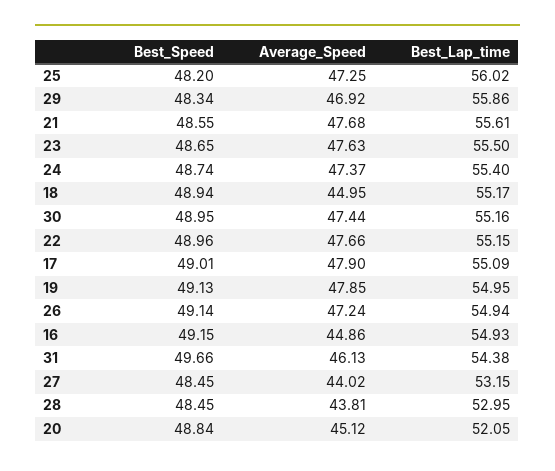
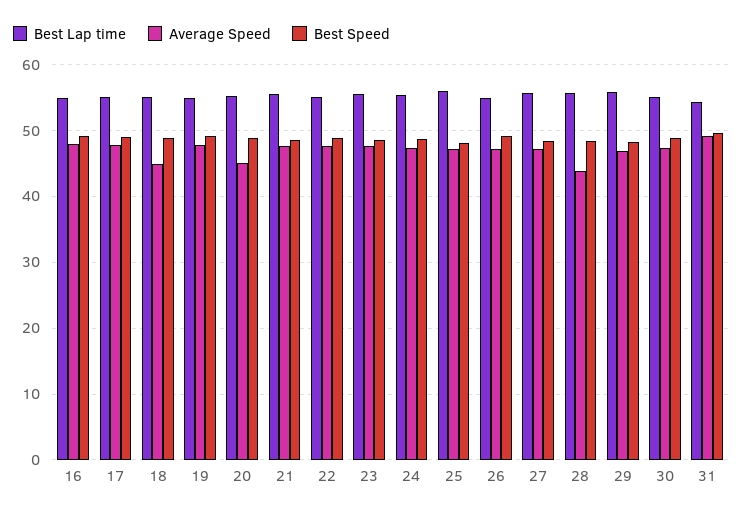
  {
    "Best_Speed": {
      "25": 48.2,
      "29": 48.34,
      "21": 48.55,
      "23": 48.65,
      "24": 48.74,
      "18": 48.94,
      "30": 48.95,
      "22": 48.96,
      "17": 49.01,
      "19": 49.13,
      "26": 49.14,
      "16": 49.15,
      "31": 49.66,
      "27": 48.45,
      "28": 48.45,
      "20": 48.84
    },
    "Average_Speed": {
      "25": 47.25,
      "29": 46.92,
      "21": 47.68,
      "23": 47.63,
      "24": 47.37,
      "18": 44.95,
      "30": 47.44,
      "22": 47.66,
      "17": 47.9,
      "19": 47.85,
      "26": 47.24,
-     "16": 44.86,
+     "16": 48,
-     "31": 46.13,
+     "31": 49,
-     "27": 44.02,
+     "27": 47,
      "28": 43.81,
      "20": 45.12
    },
    "Best_Lap_time": {
      "25": 56.02,
      "29": 55.86,
      "21": 55.61,
      "23": 55.5,
      "24": 55.4,
      "18": 55.17,
      "30": 55.16,
      "22": 55.15,
      "17": 55.09,
      "19": 54.95,
      "26": 54.94,
      "16": 54.93,
      "31": 54.38,
-     "27": 53.15,
+     "27": 56,
-     "28": 52.95,
+     "28": 56,
-     "20": 52.05
+     "20": 55
    }
  }

